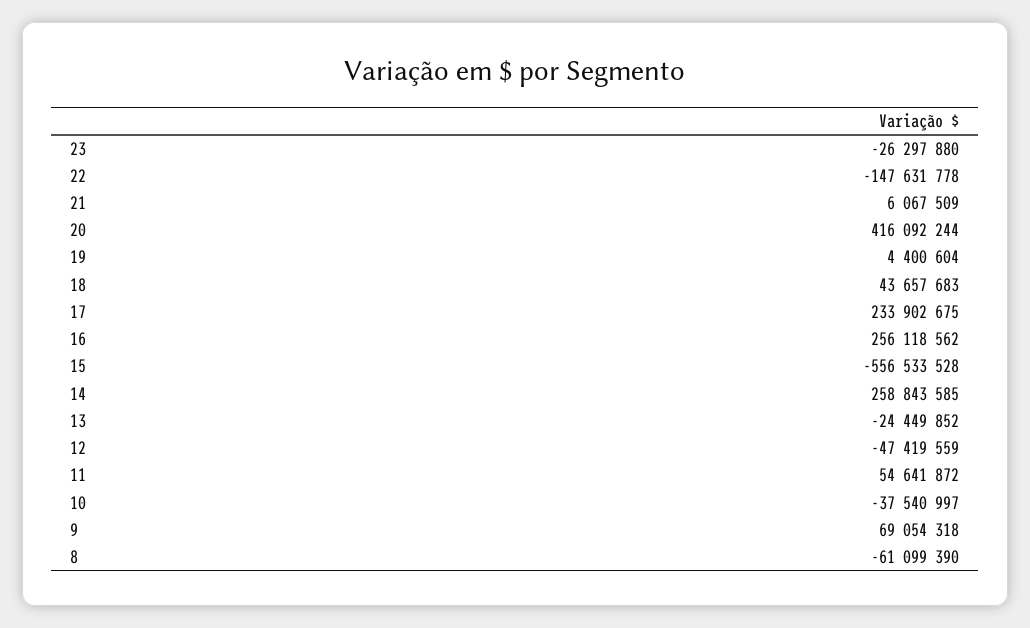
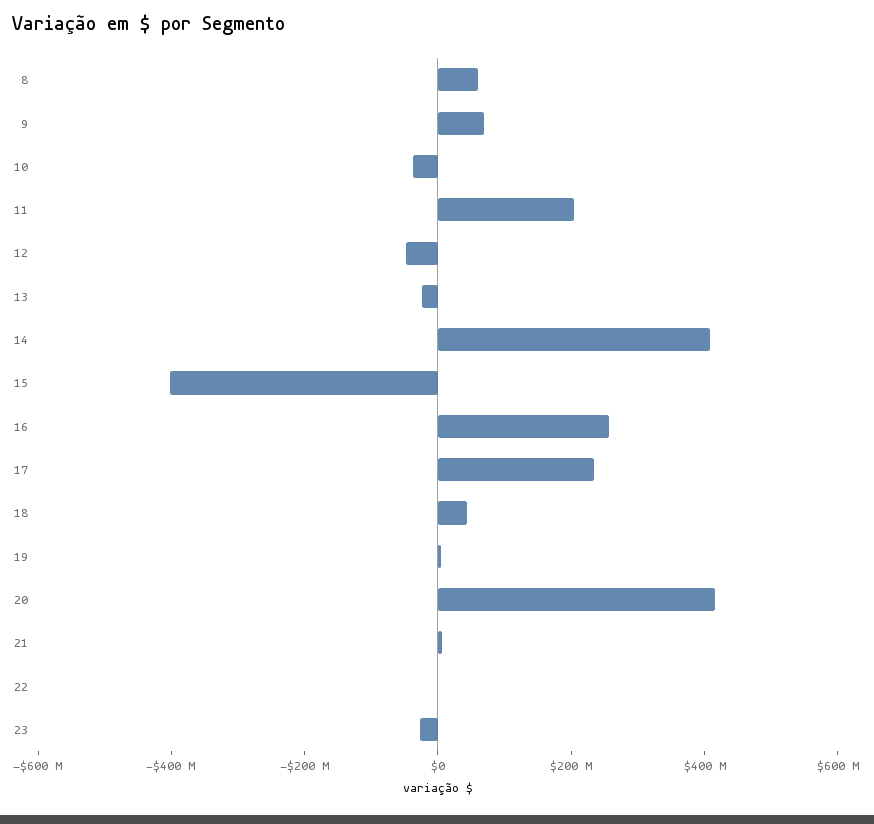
  {
    "23": -26297880,
-   "22": -147631778,
+   "22": 0,
    "21": 6067509,
    "20": 416092244,
    "19": 4400604,
    "18": 43657683,
    "17": 233902675,
    "16": 256118562,
-   "15": -556533528,
+   "15": -400000000,
-   "14": 258843585,
+   "14": 400000000,
    "13": -24449852,
    "12": -47419559,
-   "11": 54641872,
+   "11": 200000000,
    "10": -37540997,
    "9": 69054318,
-   "8": -61099390
+   "8": 50000000
  }

